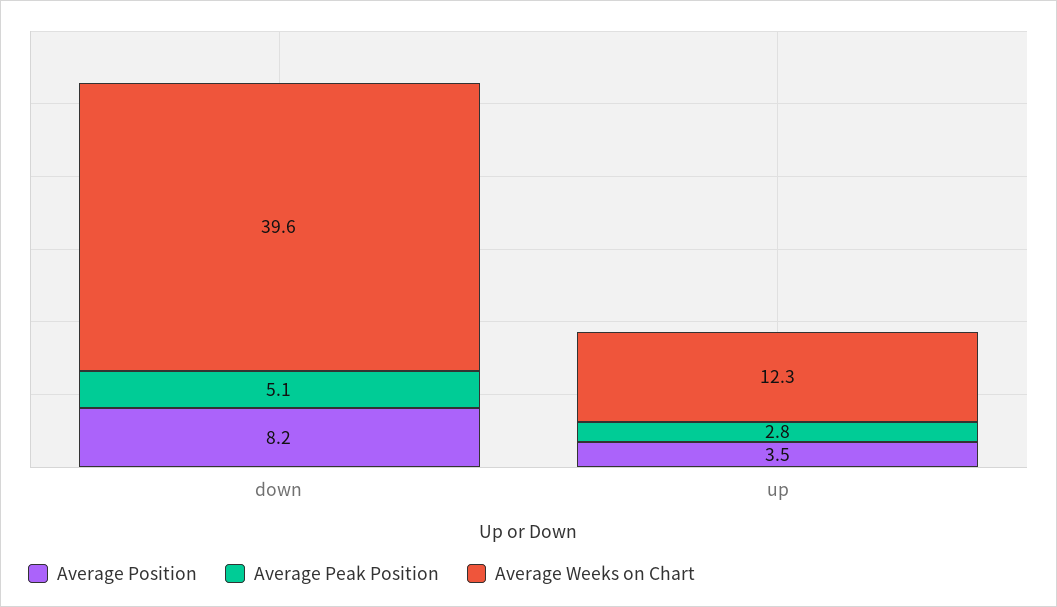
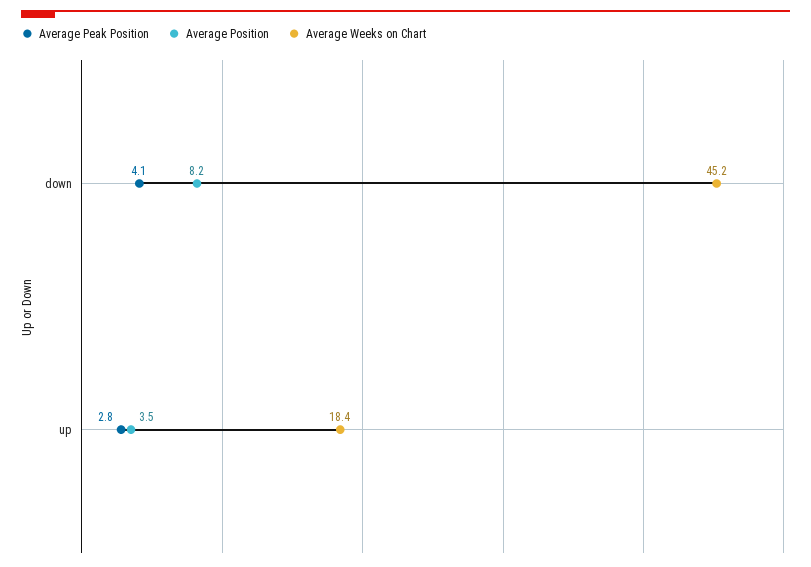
  {
    "Average Position": {
      "down": 8.2,
      "up": 3.5
    },
    "Average Peak Position": {
-     "down": 5.1,
+     "down": 4.1,
      "up": 2.8
    },
    "Average Weeks on Chart": {
-     "down": 39.6,
+     "down": 45.2,
-     "up": 12.3
+     "up": 18.4
    }
  }

